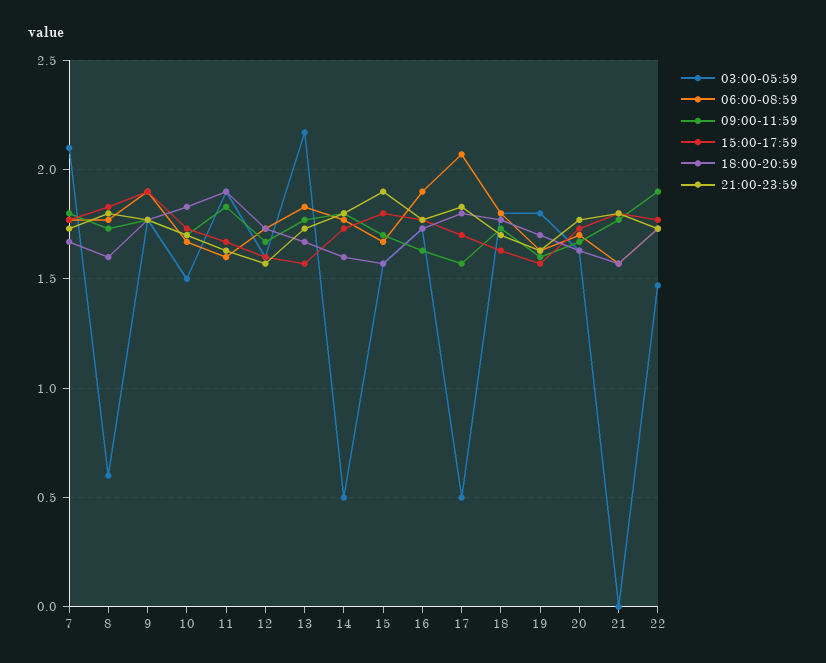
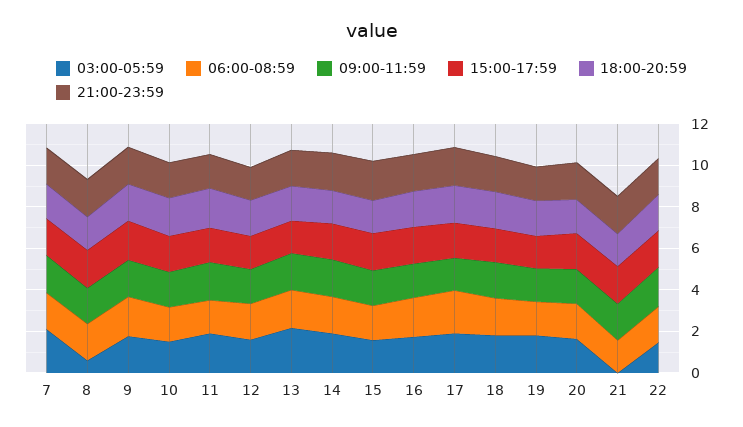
  {
    "03:00-05:59": {
      "7": 2.1,
      "8": 0.6,
      "9": 1.75,
      "10": 1.5,
      "11": 1.9,
      "12": 1.6,
      "13": 2.15,
-     "14": 0.5,
+     "14": 2,
      "15": 1.55,
      "16": 1.75,
-     "17": 0.5,
+     "17": 2,
      "18": 1.8,
      "19": 1.8,
      "20": 1.65,
      "21": 0,
      "22": 1.45
    },
    "06:00-08:59": {
      "7": 1.75,
      "8": 1.75,
      "9": 1.9,
      "10": 1.65,
      "11": 1.6,
      "12": 1.75,
      "13": 1.85,
      "14": 1.75,
      "15": 1.65,
      "16": 1.9,
      "17": 2.05,
      "18": 1.8,
      "19": 1.65,
      "20": 1.7,
      "21": 1.55,
      "22": 1.75
    },
    "09:00-11:59": {
      "7": 1.8,
      "8": 1.75,
      "9": 1.75,
      "10": 1.7,
      "11": 1.85,
      "12": 1.65,
      "13": 1.75,
      "14": 1.8,
      "15": 1.7,
      "16": 1.65,
      "17": 1.55,
      "18": 1.75,
      "19": 1.6,
      "20": 1.65,
      "21": 1.75,
      "22": 1.9
    },
    "15:00-17:59": {
      "7": 1.75,
      "8": 1.85,
      "9": 1.9,
      "10": 1.75,
      "11": 1.65,
      "12": 1.6,
      "13": 1.55,
      "14": 1.75,
      "15": 1.8,
      "16": 1.75,
      "17": 1.7,
      "18": 1.65,
      "19": 1.55,
      "20": 1.75,
      "21": 1.8,
      "22": 1.75
    },
    "18:00-20:59": {
      "7": 1.65,
      "8": 1.6,
      "9": 1.75,
      "10": 1.85,
      "11": 1.9,
      "12": 1.75,
      "13": 1.65,
      "14": 1.6,
      "15": 1.55,
      "16": 1.75,
      "17": 1.8,
      "18": 1.75,
      "19": 1.7,
      "20": 1.65,
      "21": 1.55,
      "22": 1.75
    },
    "21:00-23:59": {
      "7": 1.75,
      "8": 1.8,
      "9": 1.75,
      "10": 1.7,
      "11": 1.65,
      "12": 1.55,
      "13": 1.75,
      "14": 1.8,
      "15": 1.9,
      "16": 1.75,
      "17": 1.85,
      "18": 1.7,
      "19": 1.65,
      "20": 1.75,
      "21": 1.8,
      "22": 1.75
    }
  }

